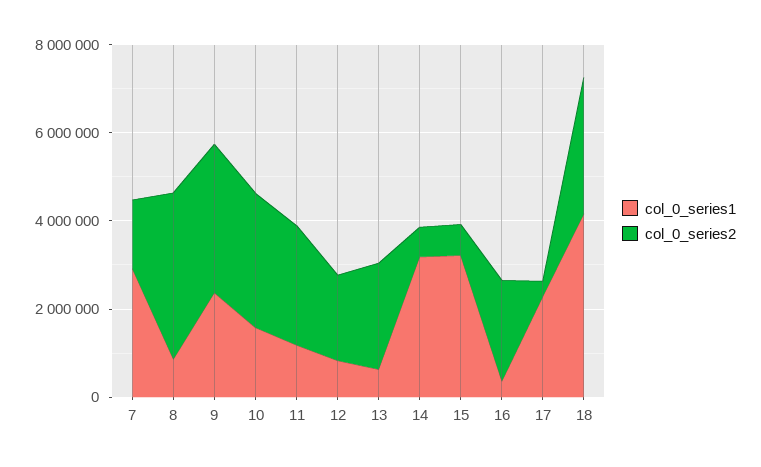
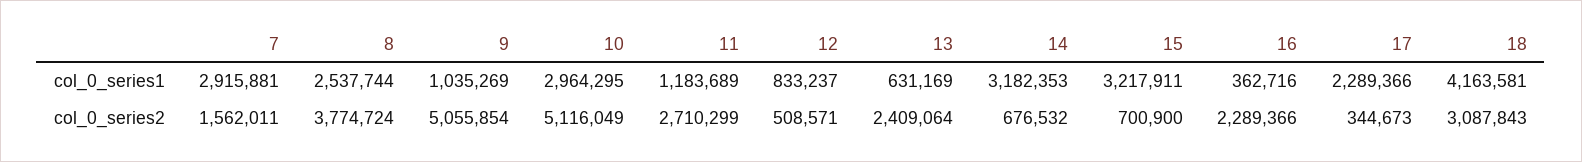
  {
    "col_0_series1": {
      "7": 2915881,
-     "8": 1000000,
+     "8": 2537744,
-     "9": 2500000,
+     "9": 1035269,
-     "10": 1500000,
+     "10": 2964295,
      "11": 1183689,
      "12": 833237,
      "13": 631169,
      "14": 3182353,
      "15": 3217911,
      "16": 362716,
      "17": 2289366,
      "18": 4163581
    },
    "col_0_series2": {
      "7": 1562011,
      "8": 3774724,
-     "9": 3500000,
+     "9": 5055854,
-     "10": 3000000,
+     "10": 5116049,
      "11": 2710299,
-     "12": 2000000,
+     "12": 508571,
      "13": 2409064,
      "14": 676532,
      "15": 700900,
      "16": 2289366,
      "17": 344673,
      "18": 3087843
    }
  }

